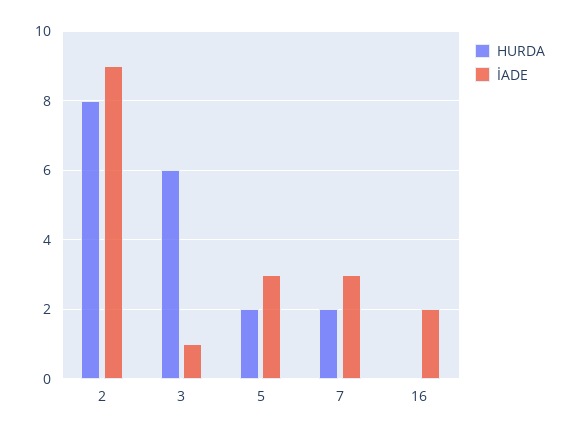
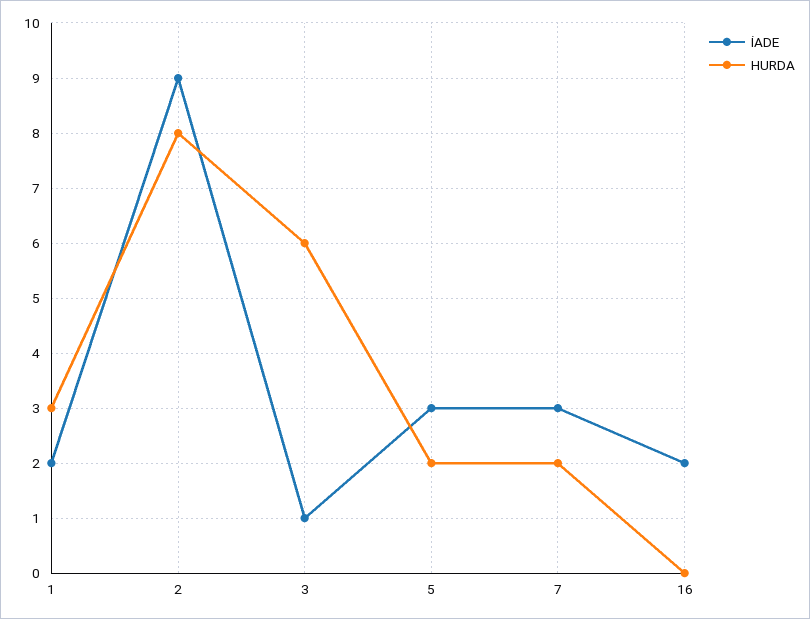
  {
    "HURDA": {
      "2": 8,
      "3": 6,
      "5": 2,
      "7": 2,
-     "16": 0
+     "16": 0,
+     "1": 3
    },
    "İADE": {
      "2": 9,
      "3": 1,
      "5": 3,
      "7": 3,
-     "16": 2
+     "16": 2,
+     "1": 2
    }
  }

